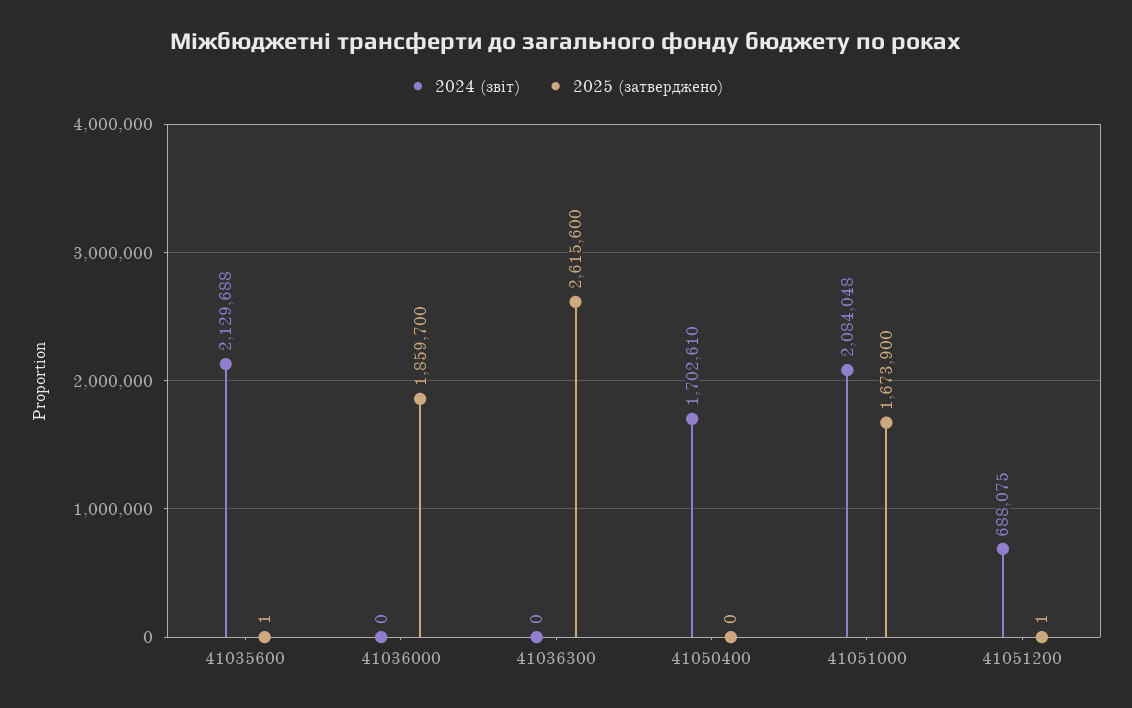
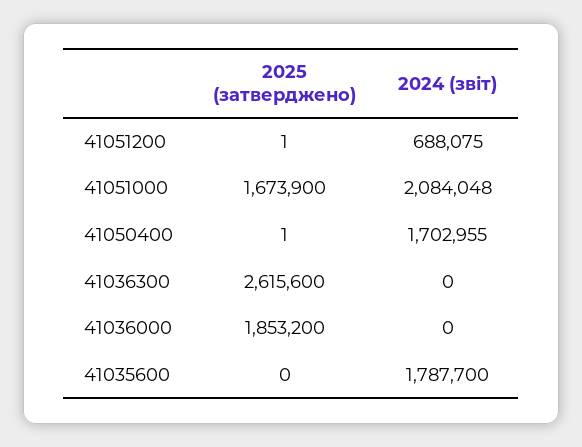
  {
    "2024 (звіт)": {
-     "41035600": 2129688,
+     "41035600": 1787700,
      "41036000": 0,
      "41036300": 0,
-     "41050400": 1702610,
+     "41050400": 1702955,
      "41051000": 2084048,
      "41051200": 688075
    },
    "2025 (затверджено)": {
-     "41035600": 1,
+     "41035600": 0,
-     "41036000": 1859700,
+     "41036000": 1853200,
      "41036300": 2615600,
-     "41050400": 0,
+     "41050400": 1,
      "41051000": 1673900,
      "41051200": 1
    }
  }

